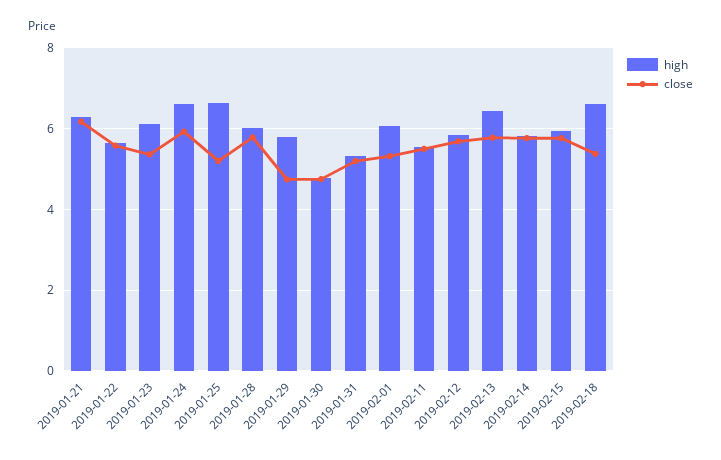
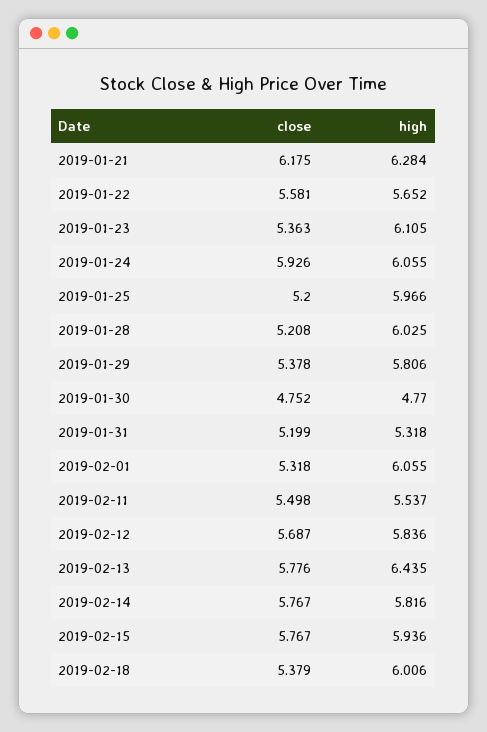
  {
    "high": {
      "2019-01-21": 6.284,
      "2019-01-22": 5.652,
      "2019-01-23": 6.105,
-     "2019-01-24": 6.6,
+     "2019-01-24": 6.055,
-     "2019-01-25": 6.6,
+     "2019-01-25": 5.966,
      "2019-01-28": 6.025,
      "2019-01-29": 5.806,
      "2019-01-30": 4.77,
      "2019-01-31": 5.318,
      "2019-02-01": 6.055,
      "2019-02-11": 5.537,
      "2019-02-12": 5.836,
      "2019-02-13": 6.435,
      "2019-02-14": 5.816,
      "2019-02-15": 5.936,
-     "2019-02-18": 6.6
+     "2019-02-18": 6.006
    },
    "close": {
      "2019-01-21": 6.175,
      "2019-01-22": 5.581,
      "2019-01-23": 5.363,
      "2019-01-24": 5.926,
      "2019-01-25": 5.2,
-     "2019-01-28": 5.8,
+     "2019-01-28": 5.208,
-     "2019-01-29": 4.8,
+     "2019-01-29": 5.378,
      "2019-01-30": 4.752,
      "2019-01-31": 5.199,
      "2019-02-01": 5.318,
      "2019-02-11": 5.498,
      "2019-02-12": 5.687,
      "2019-02-13": 5.776,
      "2019-02-14": 5.767,
      "2019-02-15": 5.767,
      "2019-02-18": 5.379
    }
  }

